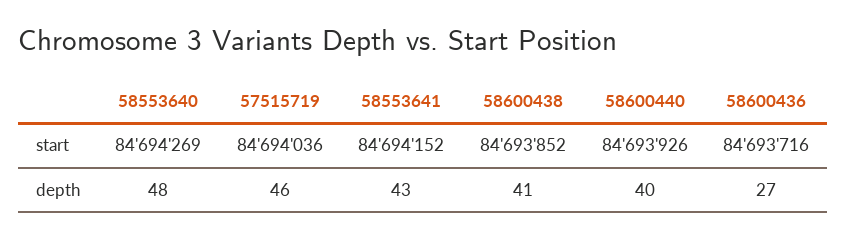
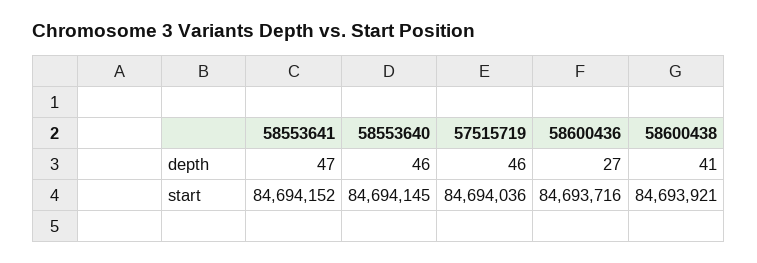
  {
    "58553640": {
-     "start": 84694269,
+     "start": 84694145,
-     "depth": 48
+     "depth": 46
    },
    "57515719": {
      "start": 84694036,
      "depth": 46
    },
    "58553641": {
      "start": 84694152,
-     "depth": 43
+     "depth": 47
    },
    "58600438": {
-     "start": 84693852,
+     "start": 84693921,
      "depth": 41
    },
-   "58600440": {
-     "start": 84693926,
-     "depth": 40
-   },
    "58600436": {
      "start": 84693716,
      "depth": 27
    }
  }

